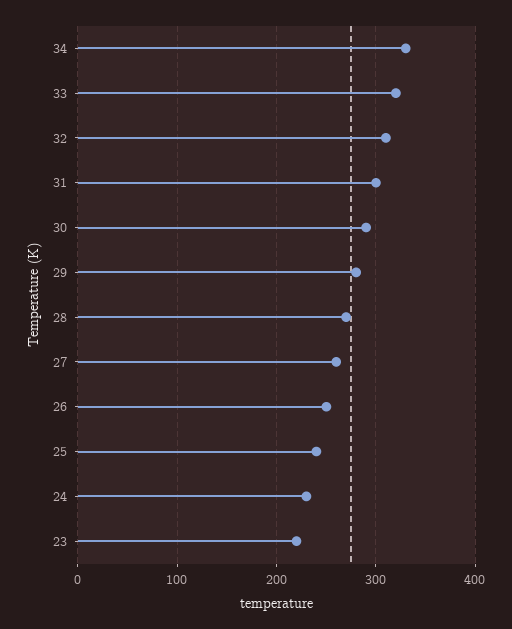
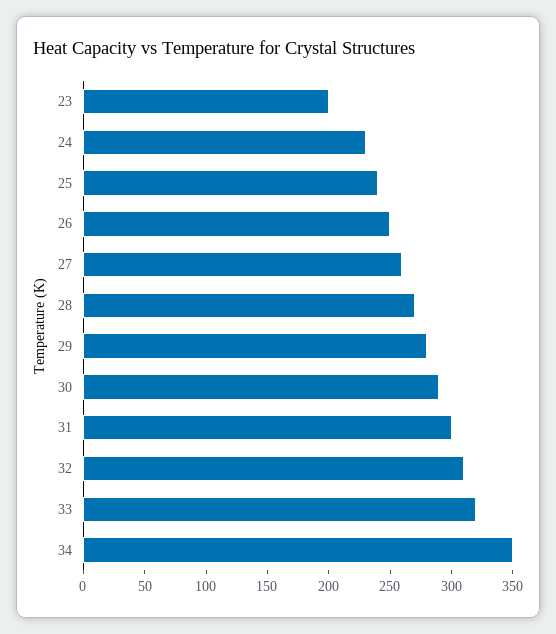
  {
-   "34": 330,
+   "34": 350,
    "33": 320,
    "32": 310,
    "31": 300,
    "30": 290,
    "29": 280,
    "28": 270,
    "27": 260,
    "26": 250,
    "25": 240,
    "24": 230,
-   "23": 220
+   "23": 200
  }

